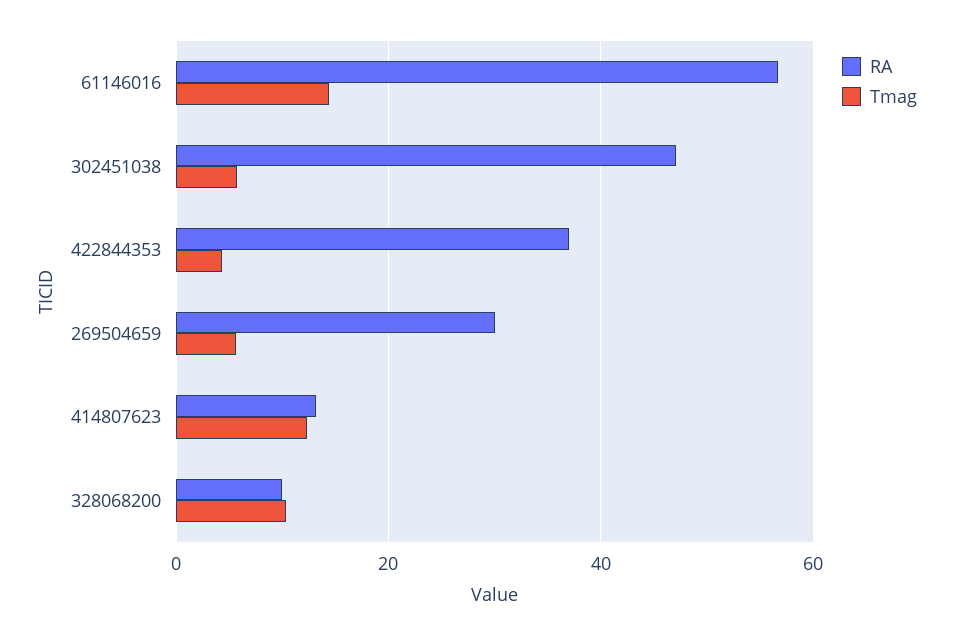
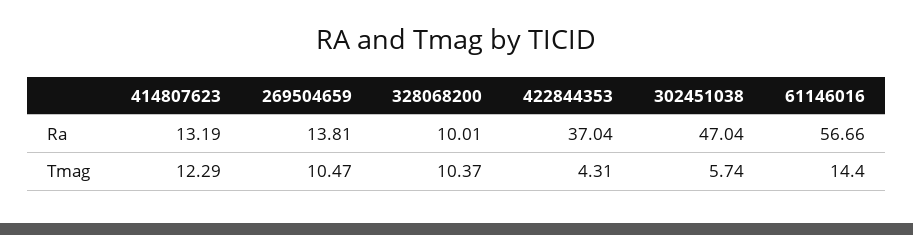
  {
    "RA": {
      "61146016": 56.66,
      "302451038": 47.04,
      "422844353": 37.04,
-     "269504659": 30,
+     "269504659": 13.81,
      "414807623": 13.19,
      "328068200": 10.01
    },
    "Tmag": {
      "61146016": 14.4,
      "302451038": 5.74,
      "422844353": 4.31,
-     "269504659": 6,
+     "269504659": 10.47,
      "414807623": 12.29,
      "328068200": 10.37
    }
  }

